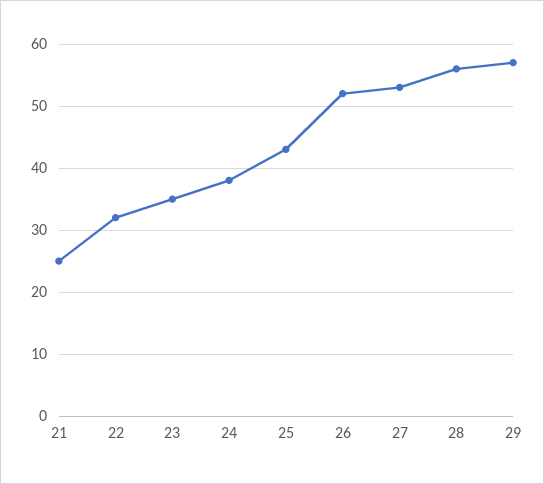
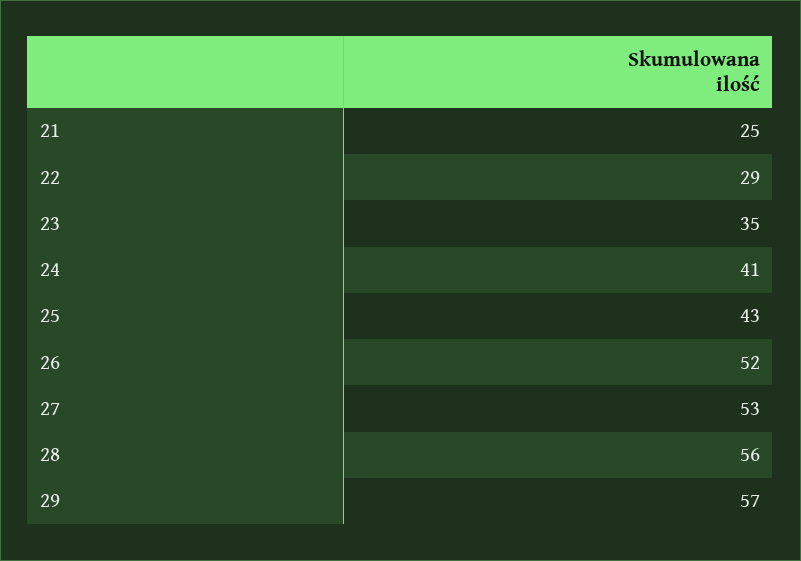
  {
    "21": 25,
-   "22": 32,
+   "22": 29,
    "23": 35,
-   "24": 38,
+   "24": 41,
    "25": 43,
    "26": 52,
    "27": 53,
    "28": 56,
    "29": 57
  }

